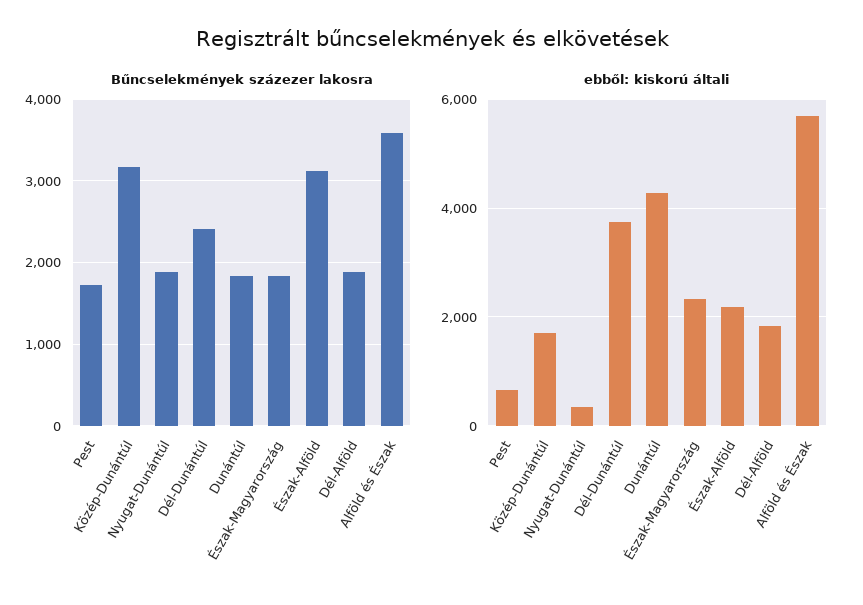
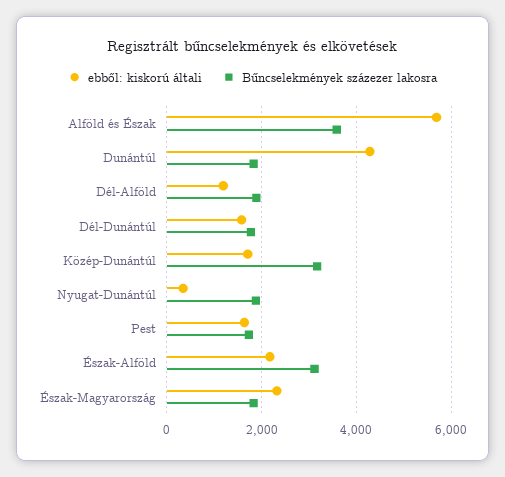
  {
    "Bűncselekmények százezer lakosra": {
      "Pest": 1700,
      "Közép-Dunántúl": 3200,
      "Nyugat-Dunántúl": 1900,
-     "Dél-Dunántúl": 2400,
+     "Dél-Dunántúl": 1800,
      "Dunántúl": 1800,
      "Észak-Magyarország": 1800,
      "Észak-Alföld": 3100,
      "Dél-Alföld": 1900,
      "Alföld és Észak": 3600
    },
    "ebből: kiskorú általi": {
-     "Pest": 600,
+     "Pest": 1600,
      "Közép-Dunántúl": 1800,
      "Nyugat-Dunántúl": 400,
-     "Dél-Dunántúl": 3800,
+     "Dél-Dunántúl": 1600,
      "Dunántúl": 4200,
      "Észak-Magyarország": 2400,
      "Észak-Alföld": 2200,
-     "Dél-Alföld": 1800,
+     "Dél-Alföld": 1200,
      "Alföld és Észak": 5600
    }
  }

